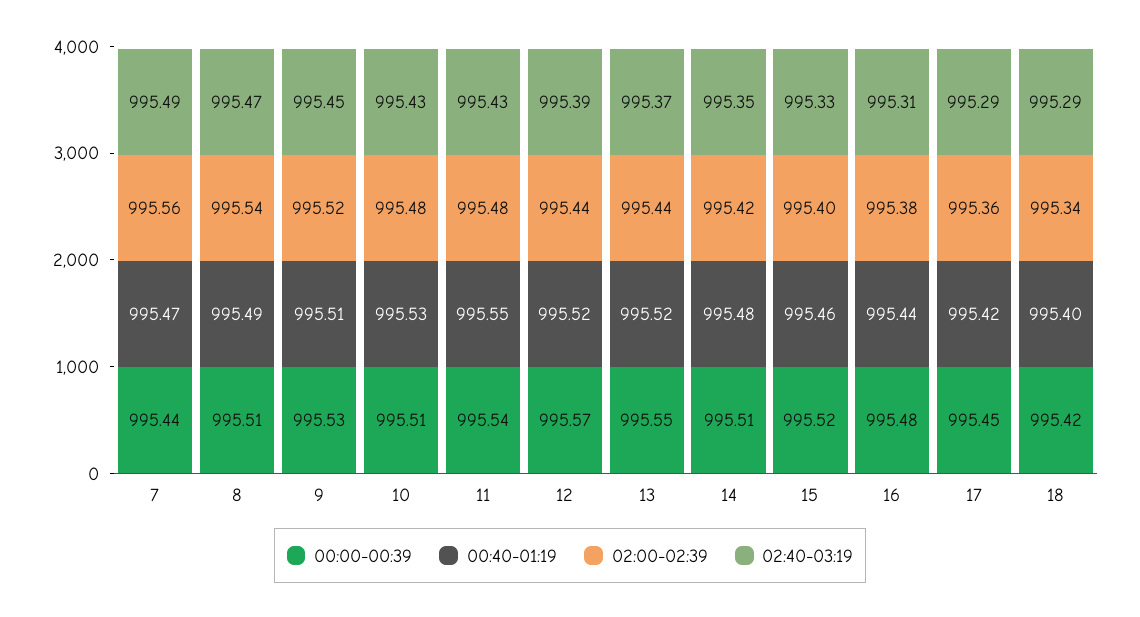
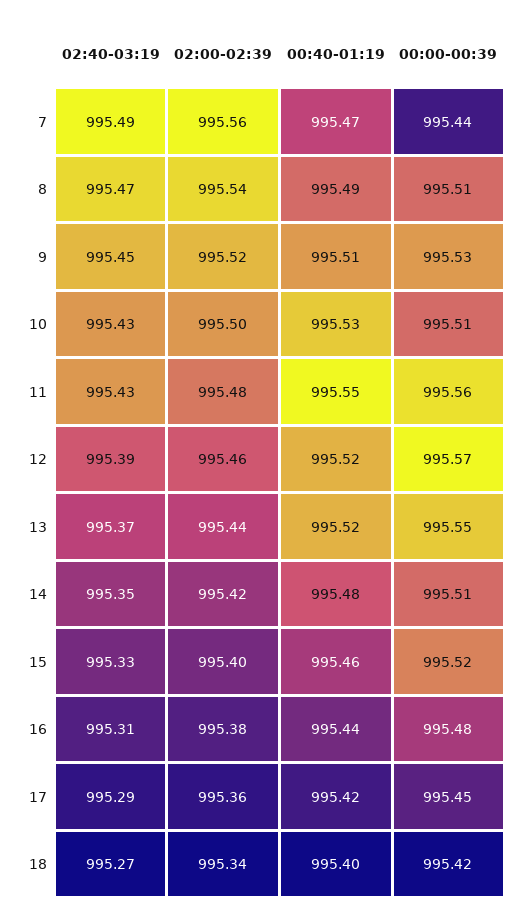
  {
    "00:00-00:39": {
      "7": 995.44,
      "8": 995.51,
      "9": 995.53,
      "10": 995.51,
-     "11": 995.54,
+     "11": 995.56,
      "12": 995.57,
      "13": 995.55,
      "14": 995.51,
      "15": 995.52,
      "16": 995.48,
      "17": 995.45,
      "18": 995.42
    },
    "00:40-01:19": {
      "7": 995.47,
      "8": 995.49,
      "9": 995.51,
      "10": 995.53,
      "11": 995.55,
      "12": 995.52,
      "13": 995.52,
      "14": 995.48,
      "15": 995.46,
      "16": 995.44,
      "17": 995.42,
      "18": 995.4
    },
    "02:00-02:39": {
      "7": 995.56,
      "8": 995.54,
      "9": 995.52,
-     "10": 995.48,
+     "10": 995.5,
      "11": 995.48,
-     "12": 995.44,
+     "12": 995.46,
      "13": 995.44,
      "14": 995.42,
      "15": 995.4,
      "16": 995.38,
      "17": 995.36,
      "18": 995.34
    },
    "02:40-03:19": {
      "7": 995.49,
      "8": 995.47,
      "9": 995.45,
      "10": 995.43,
      "11": 995.43,
      "12": 995.39,
      "13": 995.37,
      "14": 995.35,
      "15": 995.33,
      "16": 995.31,
      "17": 995.29,
-     "18": 995.29
+     "18": 995.27
    }
  }

